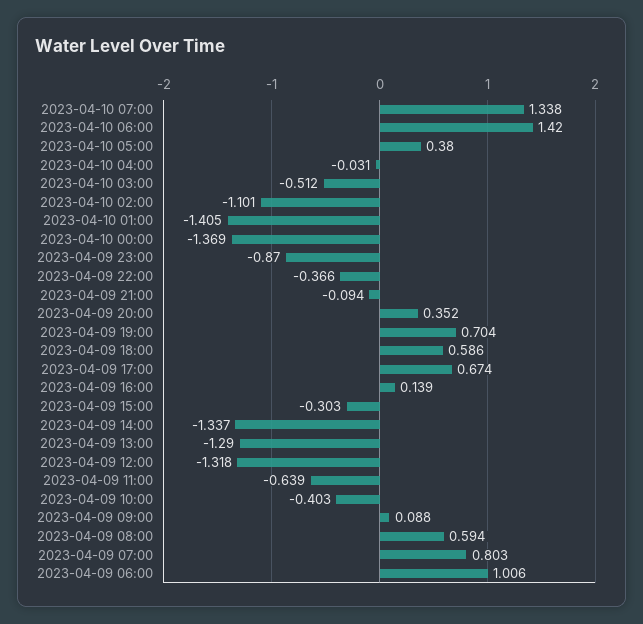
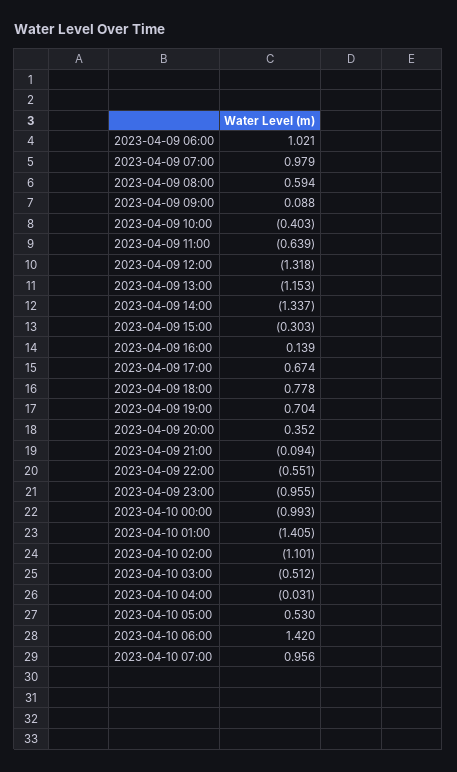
  {
-   "2023-04-10 07:00": 1.338,
+   "2023-04-10 07:00": 0.956,
    "2023-04-10 06:00": 1.42,
-   "2023-04-10 05:00": 0.38,
+   "2023-04-10 05:00": 0.53,
    "2023-04-10 04:00": -0.031,
    "2023-04-10 03:00": -0.512,
    "2023-04-10 02:00": -1.101,
    "2023-04-10 01:00": -1.405,
-   "2023-04-10 00:00": -1.369,
+   "2023-04-10 00:00": -0.993,
-   "2023-04-09 23:00": -0.87,
+   "2023-04-09 23:00": -0.955,
-   "2023-04-09 22:00": -0.366,
+   "2023-04-09 22:00": -0.551,
    "2023-04-09 21:00": -0.094,
    "2023-04-09 20:00": 0.352,
    "2023-04-09 19:00": 0.704,
-   "2023-04-09 18:00": 0.586,
+   "2023-04-09 18:00": 0.778,
    "2023-04-09 17:00": 0.674,
    "2023-04-09 16:00": 0.139,
    "2023-04-09 15:00": -0.303,
    "2023-04-09 14:00": -1.337,
-   "2023-04-09 13:00": -1.29,
+   "2023-04-09 13:00": -1.153,
    "2023-04-09 12:00": -1.318,
    "2023-04-09 11:00": -0.639,
    "2023-04-09 10:00": -0.403,
    "2023-04-09 09:00": 0.088,
    "2023-04-09 08:00": 0.594,
-   "2023-04-09 07:00": 0.803,
+   "2023-04-09 07:00": 0.979,
-   "2023-04-09 06:00": 1.006
+   "2023-04-09 06:00": 1.021
  }

